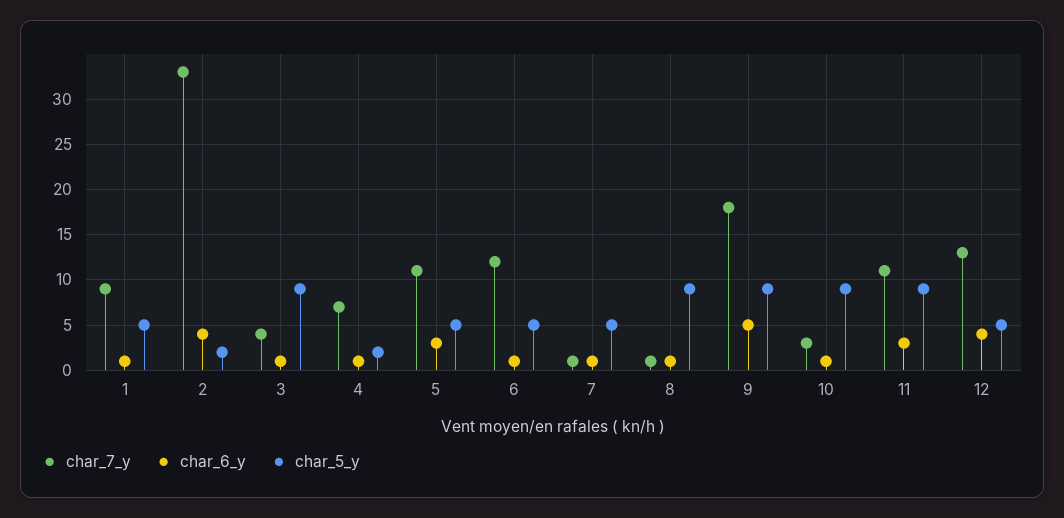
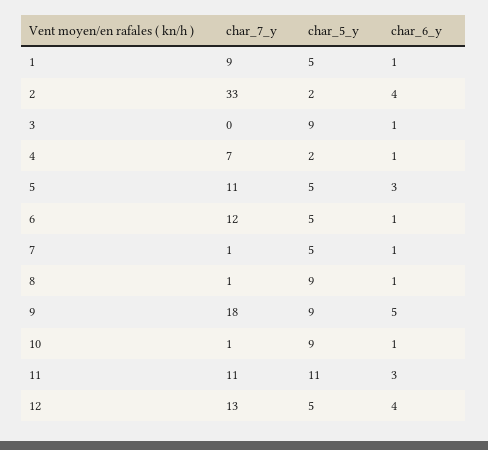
  {
    "char_7_y": {
      "1": 9,
      "2": 33,
-     "3": 4,
+     "3": 0,
      "4": 7,
      "5": 11,
      "6": 12,
      "7": 1,
      "8": 1,
      "9": 18,
-     "10": 3,
+     "10": 1,
      "11": 11,
      "12": 13
    },
    "char_6_y": {
      "1": 1,
      "2": 4,
      "3": 1,
      "4": 1,
      "5": 3,
      "6": 1,
      "7": 1,
      "8": 1,
      "9": 5,
      "10": 1,
      "11": 3,
      "12": 4
    },
    "char_5_y": {
      "1": 5,
      "2": 2,
      "3": 9,
      "4": 2,
      "5": 5,
      "6": 5,
      "7": 5,
      "8": 9,
      "9": 9,
      "10": 9,
-     "11": 9,
+     "11": 11,
      "12": 5
    }
  }

